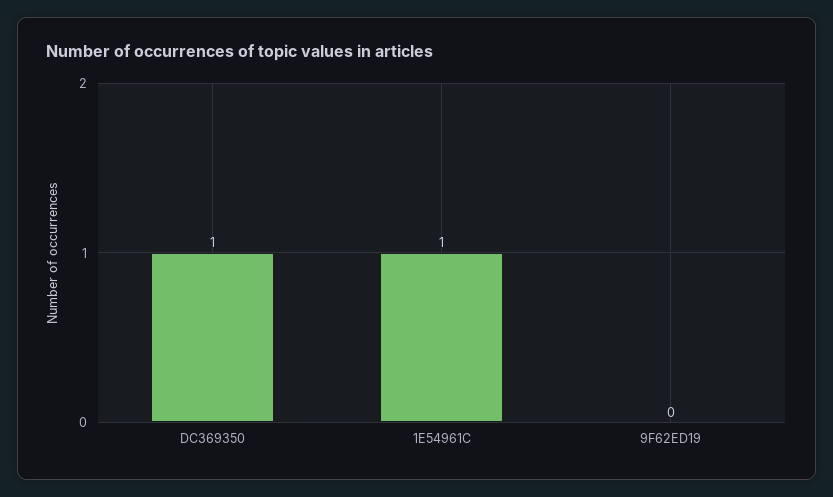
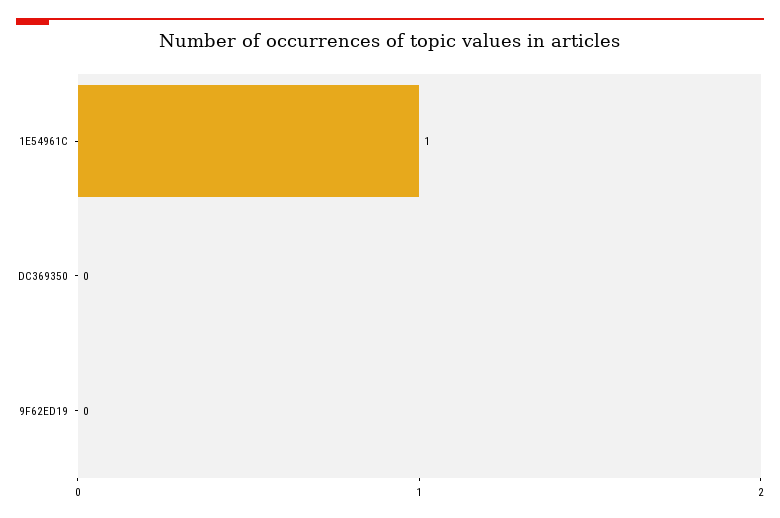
  {
-   "DC369350": 1,
+   "DC369350": 0,
    "1E54961C": 1,
    "9F62ED19": 0
  }

